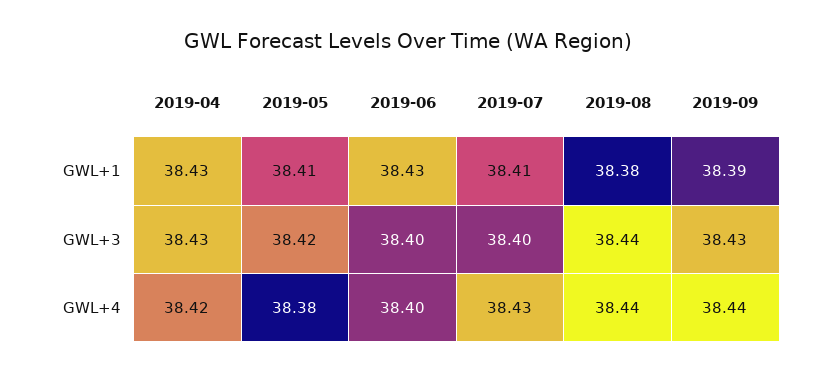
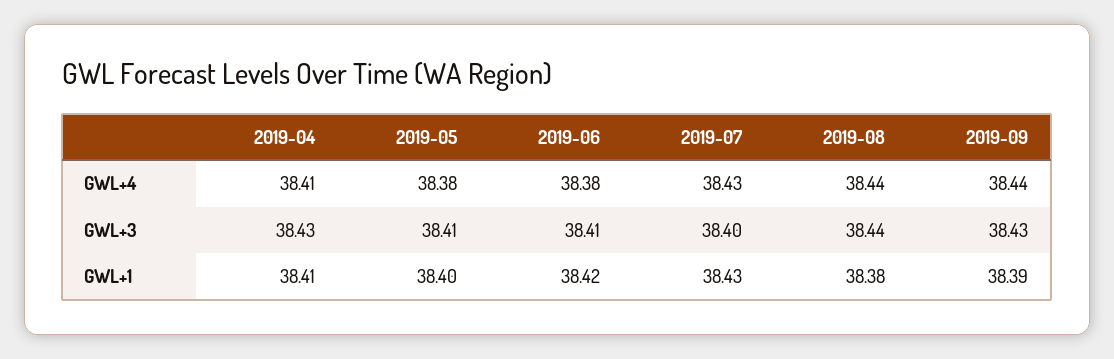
  {
    "2019-04": {
-     "GWL+1": 38.43,
+     "GWL+1": 38.41,
      "GWL+3": 38.43,
-     "GWL+4": 38.42
+     "GWL+4": 38.41
    },
    "2019-05": {
-     "GWL+1": 38.41,
+     "GWL+1": 38.4,
-     "GWL+3": 38.42,
+     "GWL+3": 38.41,
      "GWL+4": 38.38
    },
    "2019-06": {
-     "GWL+1": 38.43,
+     "GWL+1": 38.42,
-     "GWL+3": 38.4,
+     "GWL+3": 38.41,
-     "GWL+4": 38.4
+     "GWL+4": 38.38
    },
    "2019-07": {
-     "GWL+1": 38.41,
+     "GWL+1": 38.43,
      "GWL+3": 38.4,
      "GWL+4": 38.43
    },
    "2019-08": {
      "GWL+1": 38.38,
      "GWL+3": 38.44,
      "GWL+4": 38.44
    },
    "2019-09": {
      "GWL+1": 38.39,
      "GWL+3": 38.43,
      "GWL+4": 38.44
    }
  }

